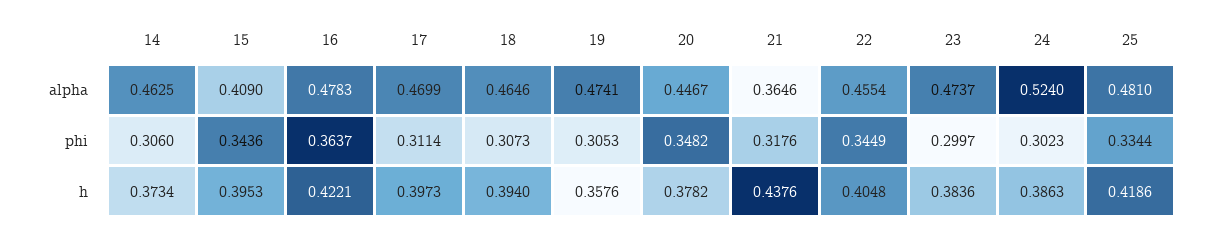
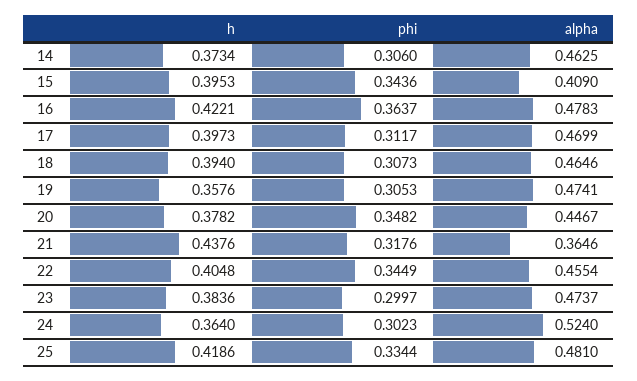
  {
    "14": {
      "alpha": 0.4625,
      "phi": 0.306,
      "h": 0.3734
    },
    "15": {
      "alpha": 0.409,
      "phi": 0.3436,
      "h": 0.3953
    },
    "16": {
      "alpha": 0.4783,
      "phi": 0.3637,
      "h": 0.4221
    },
    "17": {
      "alpha": 0.4699,
-     "phi": 0.3114,
+     "phi": 0.3117,
      "h": 0.3973
    },
    "18": {
      "alpha": 0.4646,
      "phi": 0.3073,
      "h": 0.394
    },
    "19": {
      "alpha": 0.4741,
      "phi": 0.3053,
      "h": 0.3576
    },
    "20": {
      "alpha": 0.4467,
      "phi": 0.3482,
      "h": 0.3782
    },
    "21": {
      "alpha": 0.3646,
      "phi": 0.3176,
      "h": 0.4376
    },
    "22": {
      "alpha": 0.4554,
      "phi": 0.3449,
      "h": 0.4048
    },
    "23": {
      "alpha": 0.4737,
      "phi": 0.2997,
      "h": 0.3836
    },
    "24": {
      "alpha": 0.524,
      "phi": 0.3023,
-     "h": 0.3863
+     "h": 0.364
    },
    "25": {
      "alpha": 0.481,
      "phi": 0.3344,
      "h": 0.4186
    }
  }

